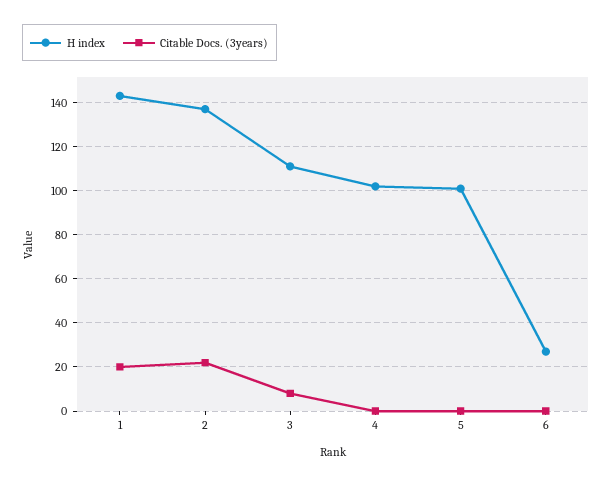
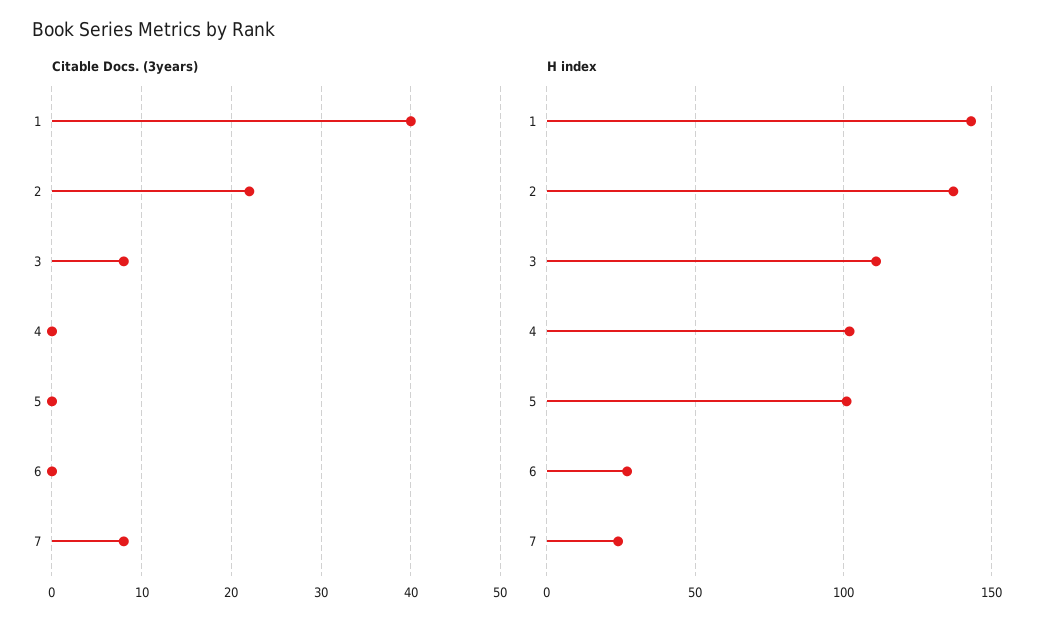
  {
    "H index": {
      "1": 145,
      "2": 135,
      "3": 110,
      "4": 100,
      "5": 100,
-     "6": 25
+     "6": 25,
+     "7": 25
    },
    "Citable Docs. (3years)": {
-     "1": 20,
+     "1": 40,
      "2": 22,
      "3": 8,
      "4": 0,
      "5": 0,
-     "6": 0
+     "6": 0,
+     "7": 8
    }
  }

